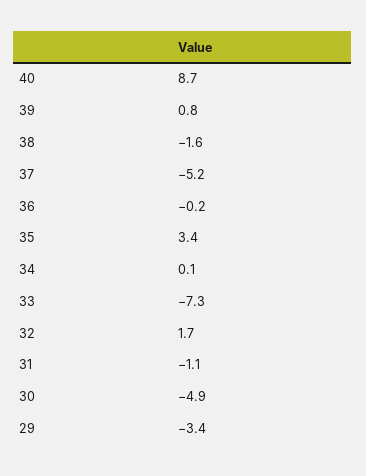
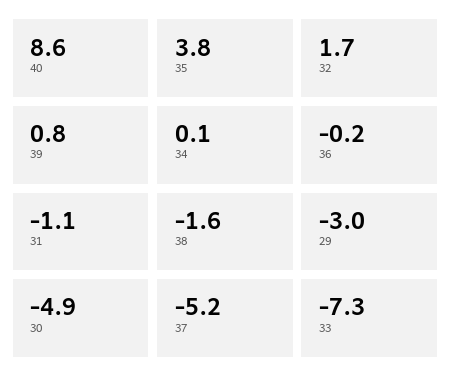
  {
-   "40": 8.7,
+   "40": 8.6,
    "39": 0.8,
    "38": -1.6,
    "37": -5.2,
    "36": -0.2,
-   "35": 3.4,
+   "35": 3.8,
    "34": 0.1,
    "33": -7.3,
    "32": 1.7,
    "31": -1.1,
    "30": -4.9,
-   "29": -3.4
+   "29": -3
  }

